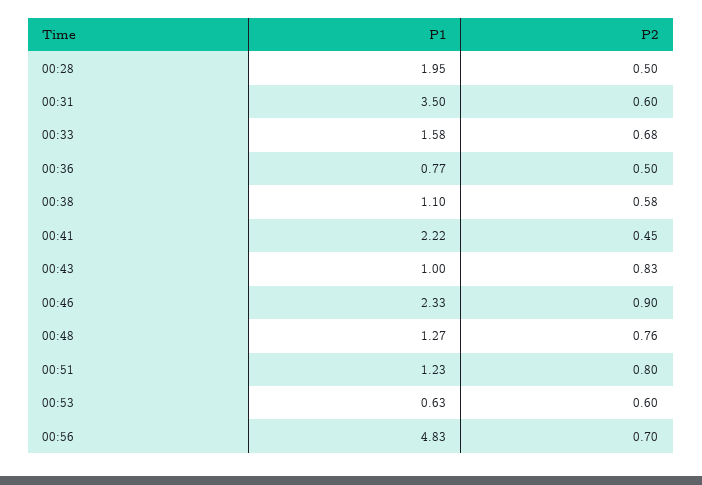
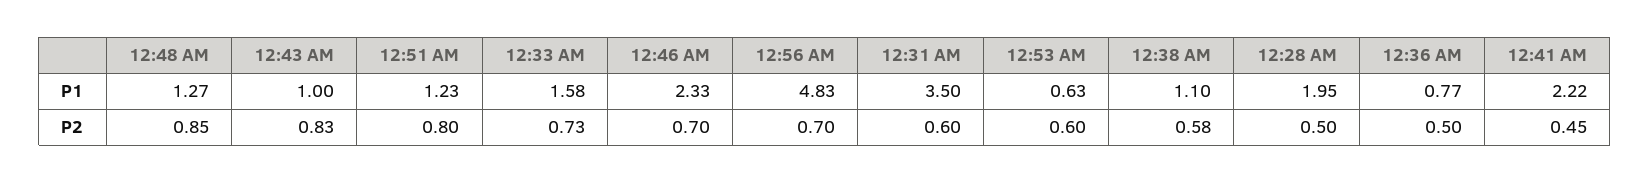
  {
    "P1": {
      "00:28": 1.95,
      "00:31": 3.5,
      "00:33": 1.58,
      "00:36": 0.77,
      "00:38": 1.1,
      "00:41": 2.22,
      "00:43": 1,
      "00:46": 2.33,
      "00:48": 1.27,
      "00:51": 1.23,
      "00:53": 0.63,
      "00:56": 4.83
    },
    "P2": {
      "00:28": 0.5,
      "00:31": 0.6,
-     "00:33": 0.68,
+     "00:33": 0.73,
      "00:36": 0.5,
      "00:38": 0.58,
      "00:41": 0.45,
      "00:43": 0.83,
-     "00:46": 0.9,
+     "00:46": 0.7,
-     "00:48": 0.76,
+     "00:48": 0.85,
      "00:51": 0.8,
      "00:53": 0.6,
      "00:56": 0.7
    }
  }

